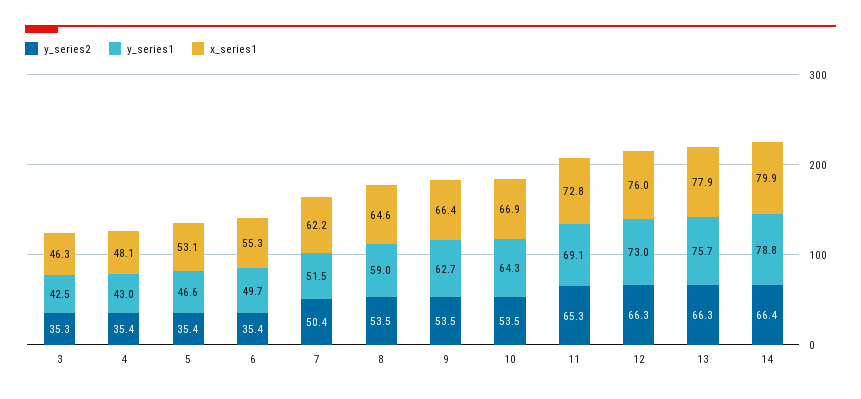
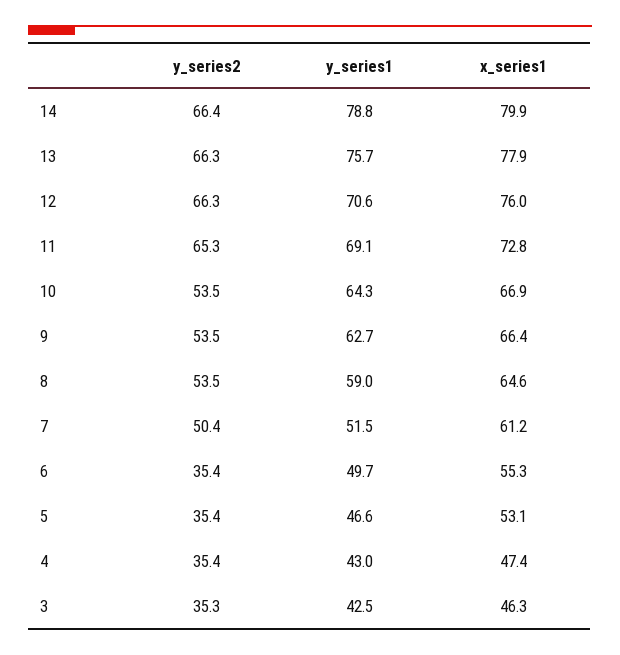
  {
    "y_series2": {
      "3": 35.3,
      "4": 35.4,
      "5": 35.4,
      "6": 35.4,
      "7": 50.4,
      "8": 53.5,
      "9": 53.5,
      "10": 53.5,
      "11": 65.3,
      "12": 66.3,
      "13": 66.3,
      "14": 66.4
    },
    "y_series1": {
      "3": 42.5,
      "4": 43,
      "5": 46.6,
      "6": 49.7,
      "7": 51.5,
      "8": 59,
      "9": 62.7,
      "10": 64.3,
      "11": 69.1,
-     "12": 73,
+     "12": 70.6,
      "13": 75.7,
      "14": 78.8
    },
    "x_series1": {
      "3": 46.3,
-     "4": 48.1,
+     "4": 47.4,
      "5": 53.1,
      "6": 55.3,
-     "7": 62.2,
+     "7": 61.2,
      "8": 64.6,
      "9": 66.4,
      "10": 66.9,
      "11": 72.8,
      "12": 76,
      "13": 77.9,
      "14": 79.9
    }
  }

